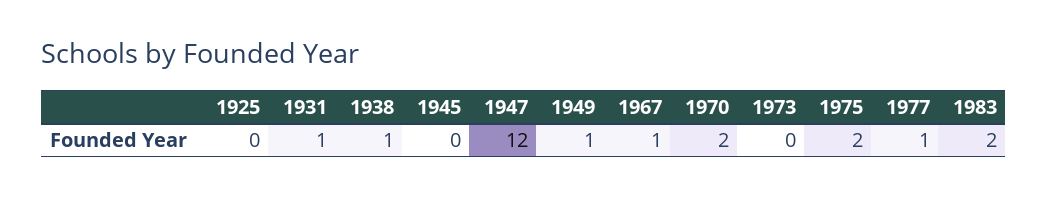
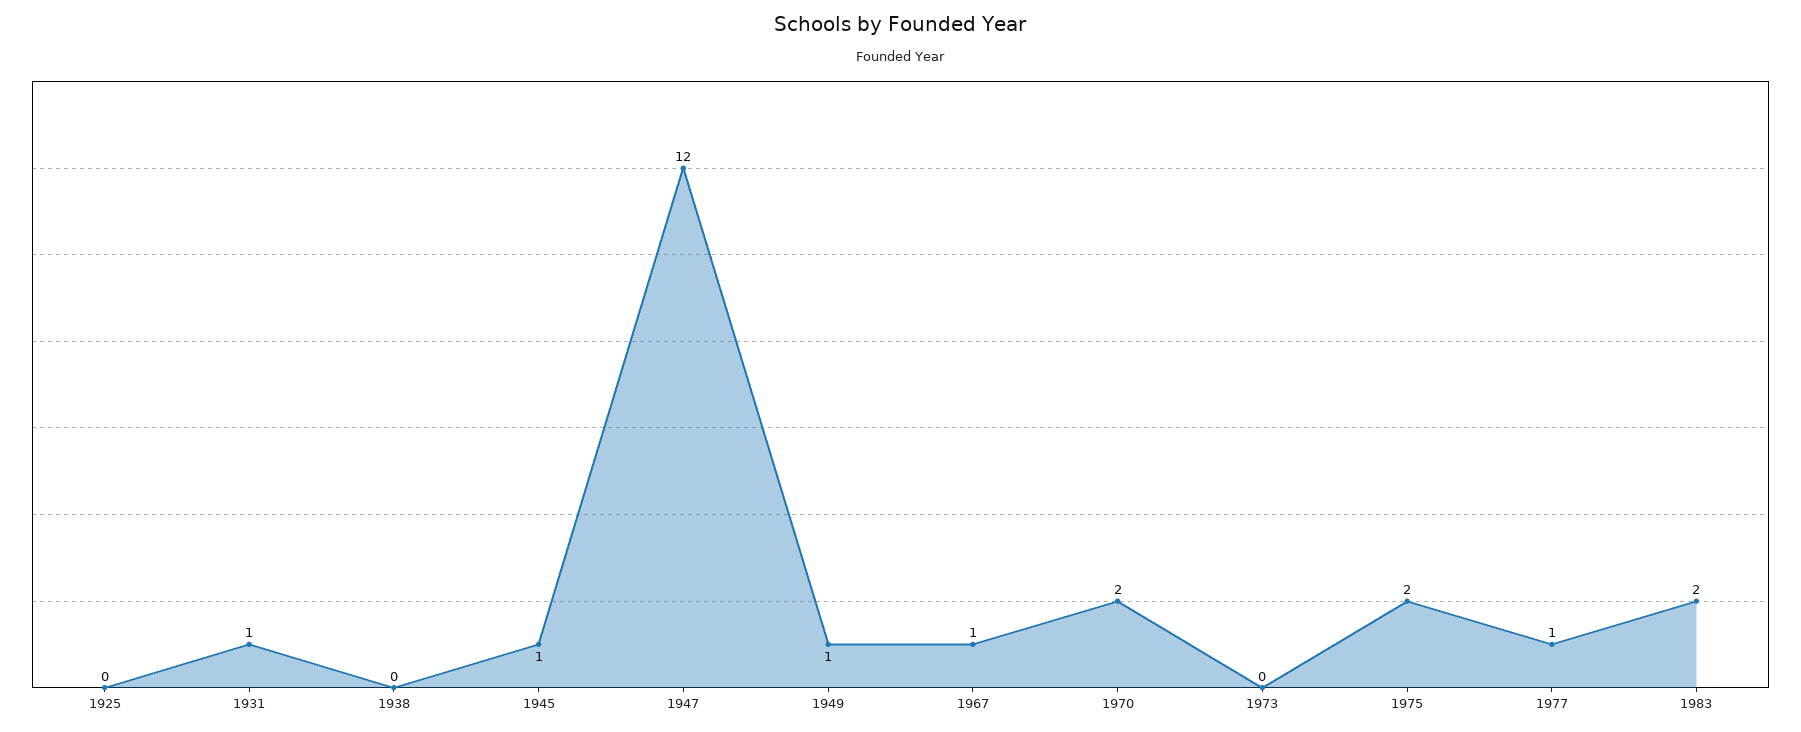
  {
    "1925": 0,
    "1931": 1,
-   "1938": 1,
+   "1938": 0,
-   "1945": 0,
+   "1945": 1,
    "1947": 12,
    "1949": 1,
    "1967": 1,
    "1970": 2,
    "1973": 0,
    "1975": 2,
    "1977": 1,
    "1983": 2
  }

